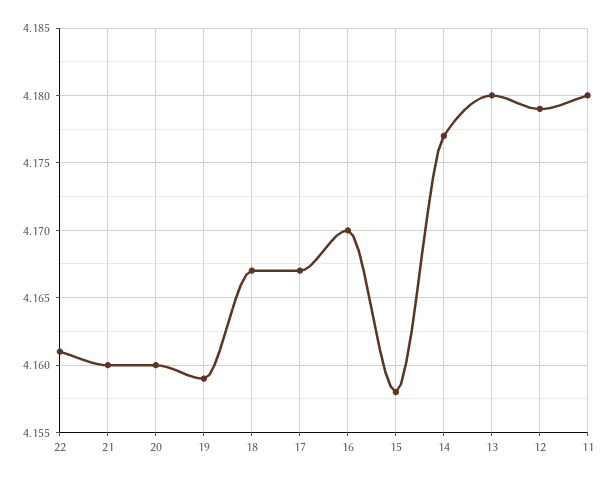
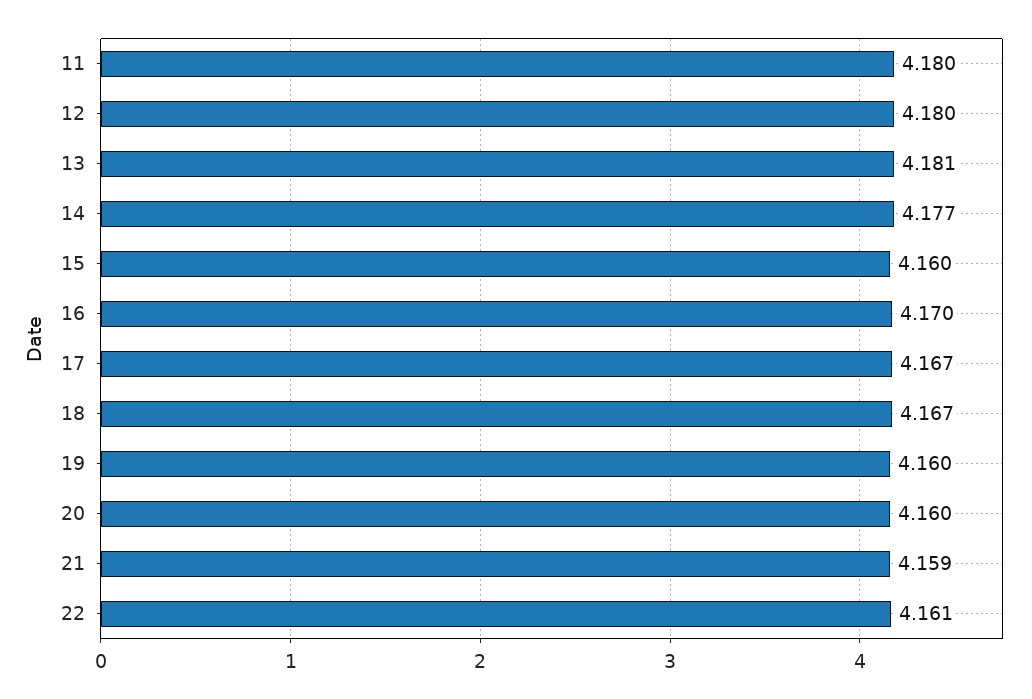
  {
    "22": 4.161,
-   "21": 4.16,
+   "21": 4.159,
    "20": 4.16,
-   "19": 4.159,
+   "19": 4.16,
    "18": 4.167,
    "17": 4.167,
    "16": 4.17,
-   "15": 4.158,
+   "15": 4.16,
    "14": 4.177,
-   "13": 4.18,
+   "13": 4.181,
-   "12": 4.179,
+   "12": 4.18,
    "11": 4.18
  }

